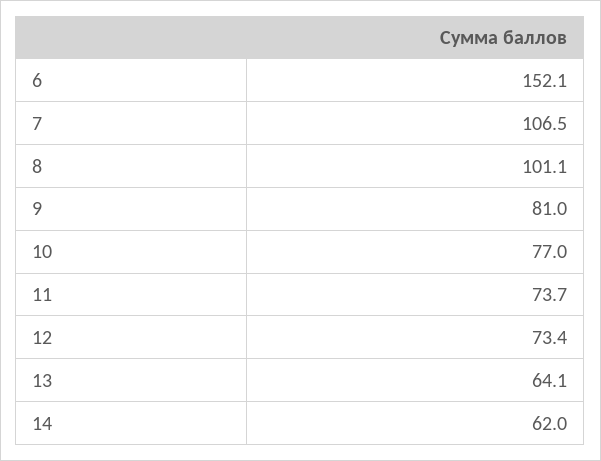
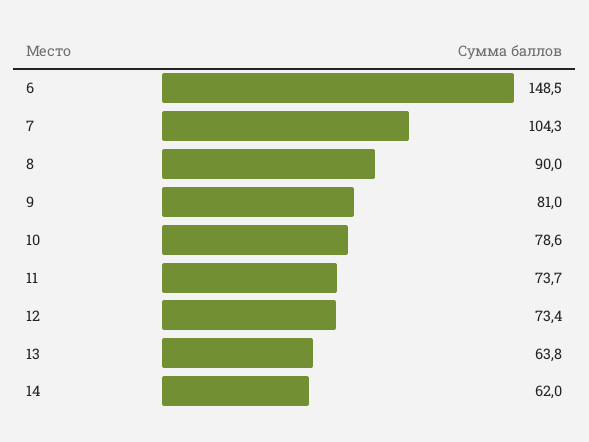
  {
-   "6": 152.1,
+   "6": 148.5,
-   "7": 106.5,
+   "7": 104.3,
-   "8": 101.1,
+   "8": 90,
    "9": 81,
-   "10": 77,
+   "10": 78.6,
    "11": 73.7,
    "12": 73.4,
-   "13": 64.1,
+   "13": 63.8,
    "14": 62
  }

